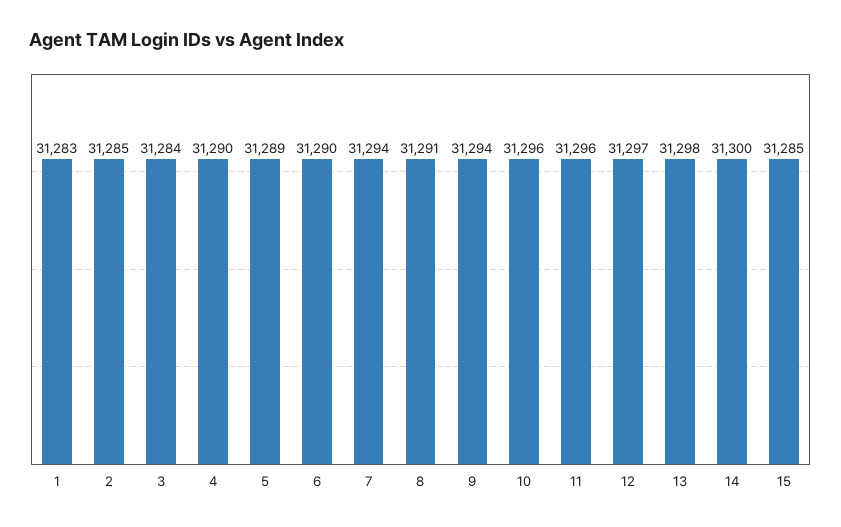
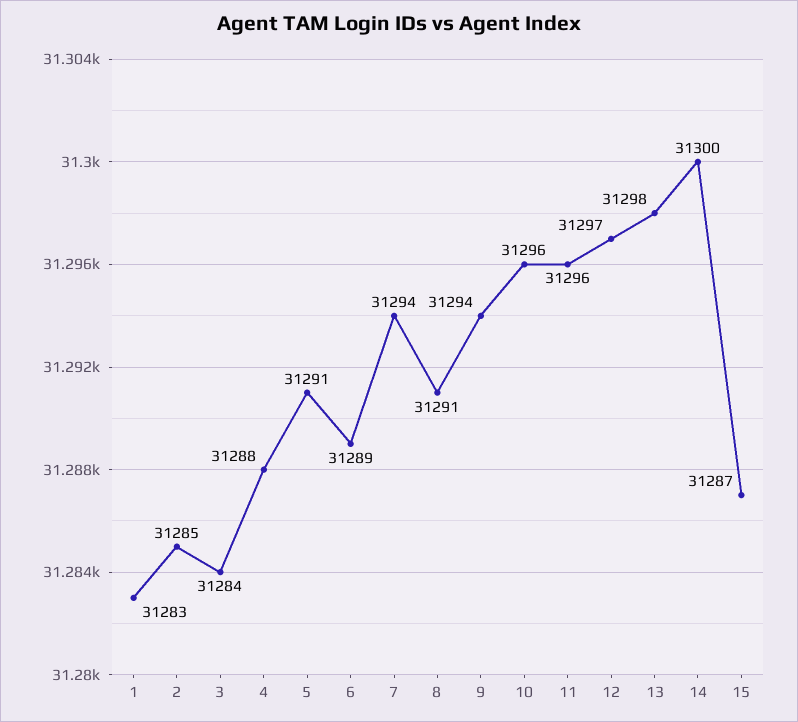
  {
    "1": 31283,
    "2": 31285,
    "3": 31284,
-   "4": 31290,
+   "4": 31288,
-   "5": 31289,
+   "5": 31291,
-   "6": 31290,
+   "6": 31289,
    "7": 31294,
    "8": 31291,
    "9": 31294,
    "10": 31296,
    "11": 31296,
    "12": 31297,
    "13": 31298,
    "14": 31300,
-   "15": 31285
+   "15": 31287
  }

